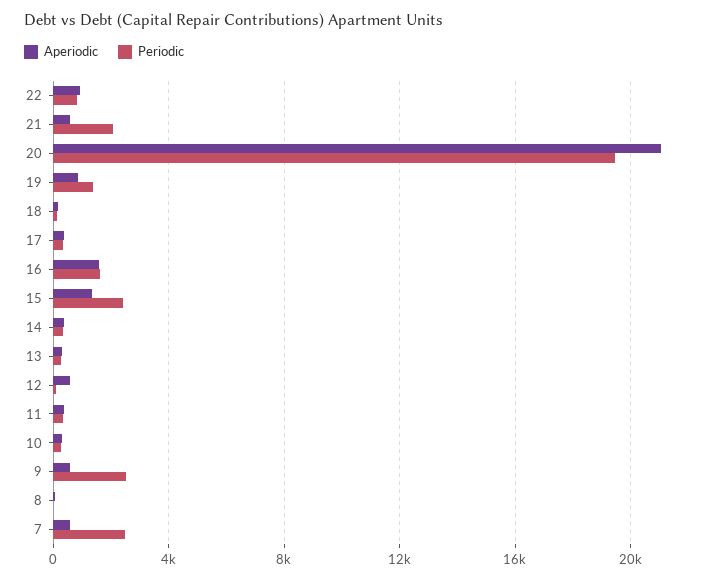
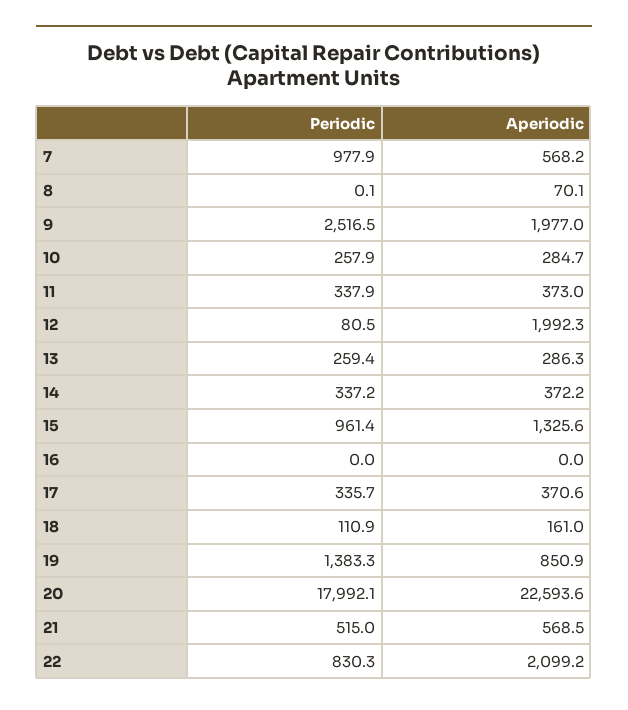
  {
    "Aperiodic": {
-     "22": 1000,
+     "22": 2099.2,
      "21": 568.5,
-     "20": 21000,
+     "20": 22593.6,
      "19": 850.9,
      "18": 161,
      "17": 370.6,
-     "16": 1500,
+     "16": 0,
      "15": 1325.6,
      "14": 372.2,
      "13": 286.3,
-     "12": 500,
+     "12": 1992.3,
      "11": 373,
      "10": 284.7,
-     "9": 500,
+     "9": 1977,
      "8": 70.1,
      "7": 568.2
    },
    "Periodic": {
      "22": 830.3,
-     "21": 2000,
+     "21": 515,
-     "20": 19500,
+     "20": 17992.1,
      "19": 1383.3,
      "18": 110.9,
      "17": 335.7,
-     "16": 1500,
+     "16": 0,
-     "15": 2500,
+     "15": 961.4,
      "14": 337.2,
      "13": 259.4,
      "12": 80.5,
      "11": 337.9,
      "10": 257.9,
      "9": 2516.5,
      "8": 0.1,
-     "7": 2500
+     "7": 977.9
    }
  }

